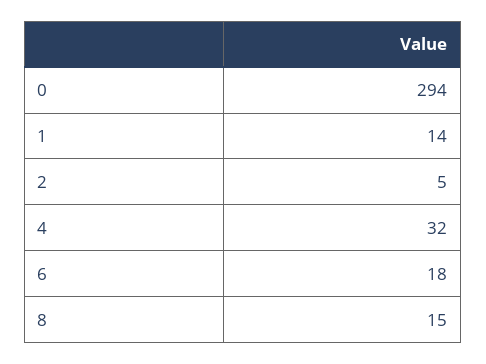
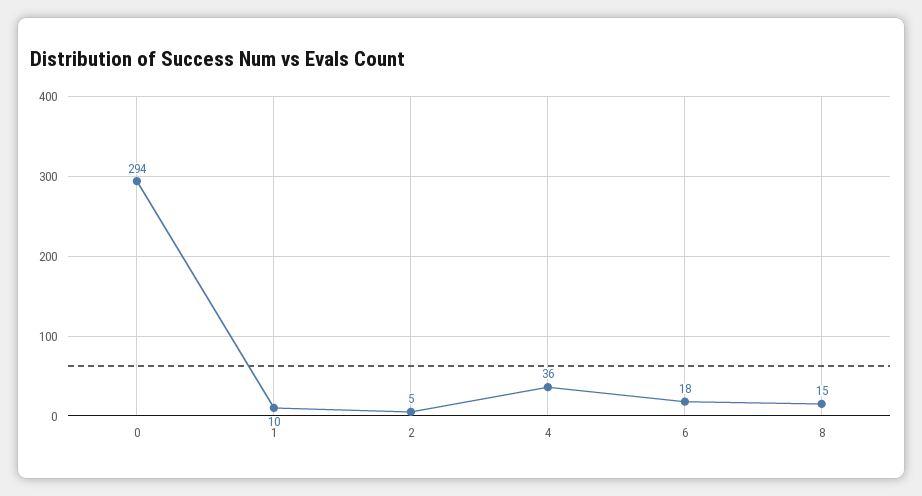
  {
    "0": 294,
-   "1": 14,
+   "1": 10,
    "2": 5,
-   "4": 32,
+   "4": 36,
    "6": 18,
    "8": 15
  }

